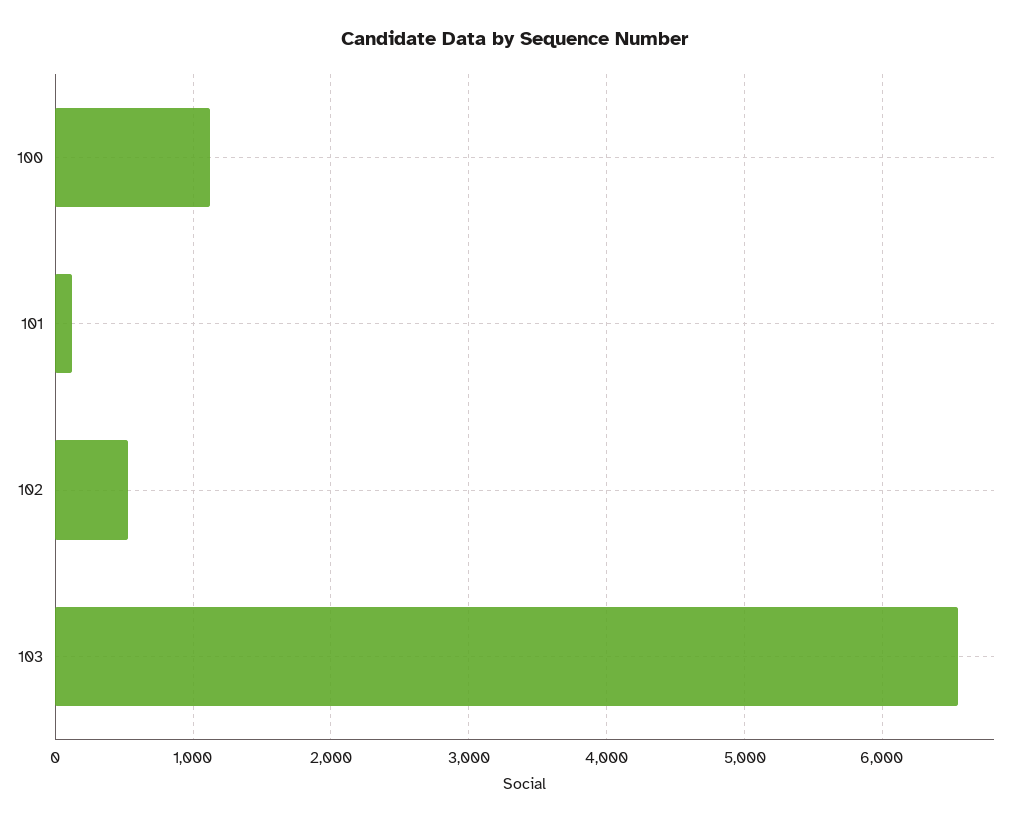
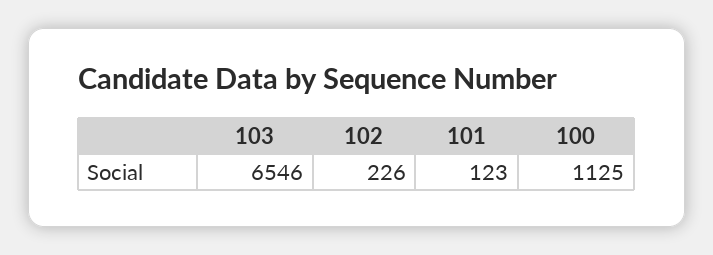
  {
    "100": 1125,
    "101": 123,
-   "102": 500,
+   "102": 226,
    "103": 6546
  }

